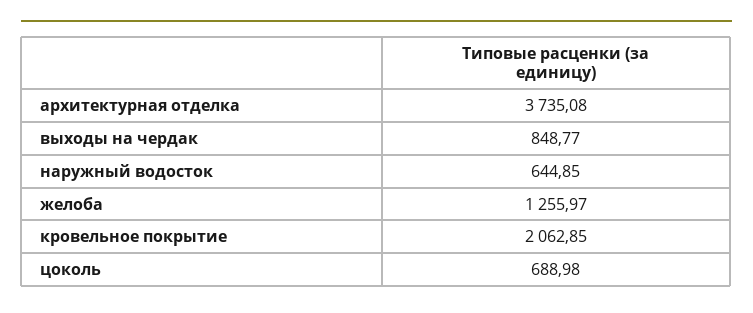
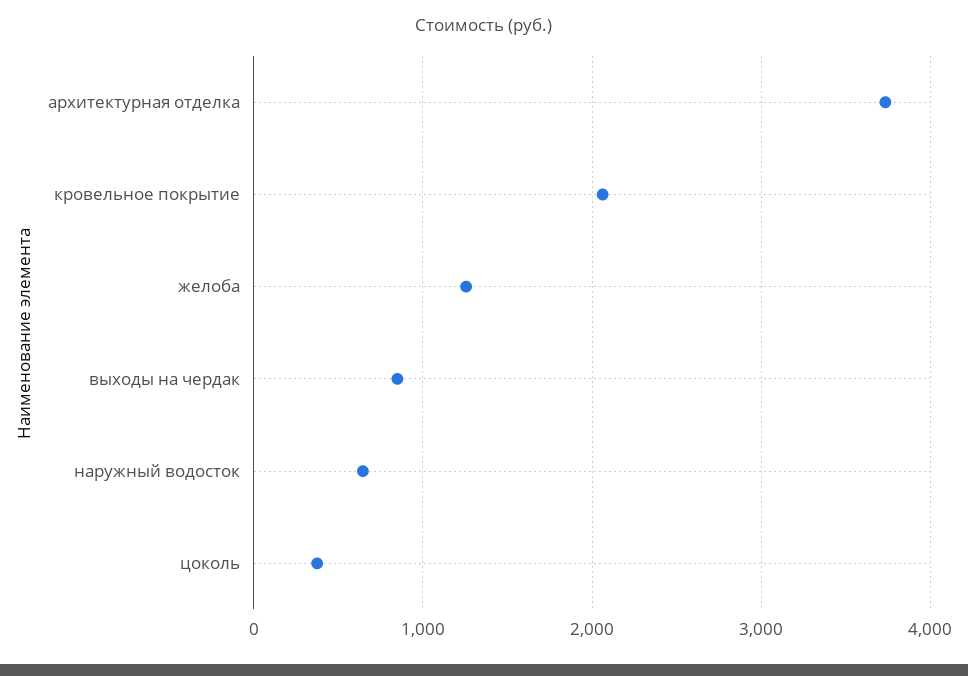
  {
    "архитектурная отделка": 3735.08,
    "выходы на чердак": 848.77,
    "наружный водосток": 644.85,
    "желоба": 1255.97,
    "кровельное покрытие": 2062.85,
-   "цоколь": 688.98
+   "цоколь": 400
  }

